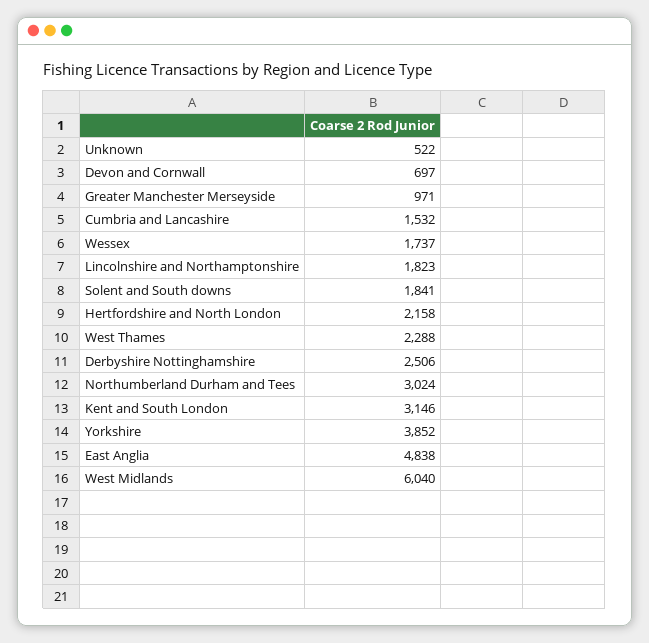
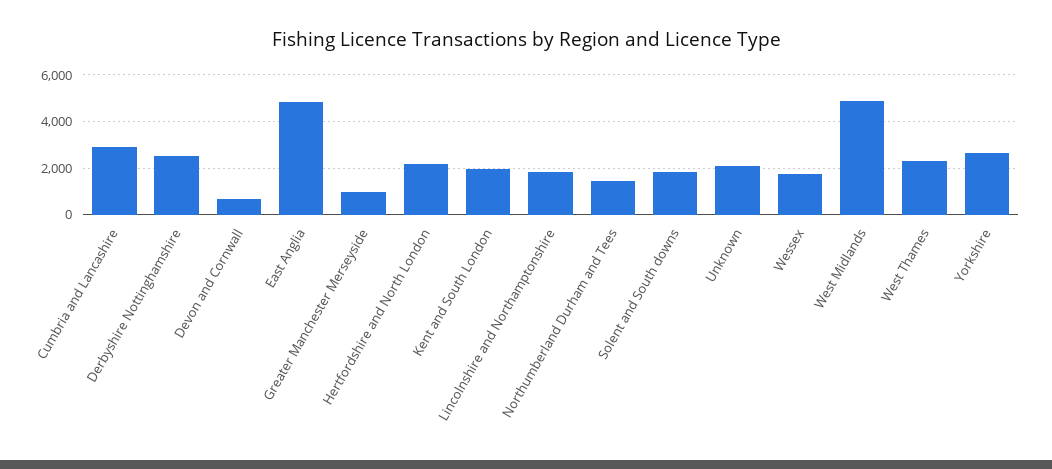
  {
-   "Unknown": 522,
+   "Unknown": 2000,
    "Devon and Cornwall": 697,
    "Greater Manchester Merseyside": 971,
-   "Cumbria and Lancashire": 1532,
+   "Cumbria and Lancashire": 3000,
    "Wessex": 1737,
    "Lincolnshire and Northamptonshire": 1823,
    "Solent and South downs": 1841,
    "Hertfordshire and North London": 2158,
    "West Thames": 2288,
    "Derbyshire Nottinghamshire": 2506,
-   "Northumberland Durham and Tees": 3024,
+   "Northumberland Durham and Tees": 1500,
-   "Kent and South London": 3146,
+   "Kent and South London": 2000,
-   "Yorkshire": 3852,
+   "Yorkshire": 2500,
    "East Anglia": 4838,
-   "West Midlands": 6040
+   "West Midlands": 5000
  }

